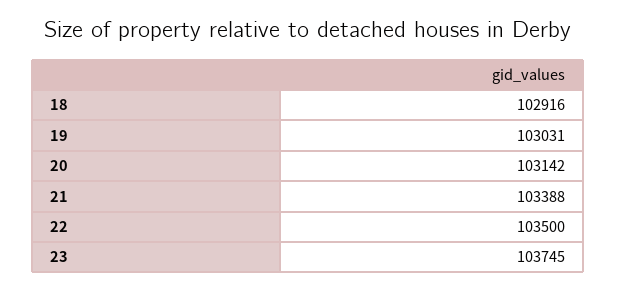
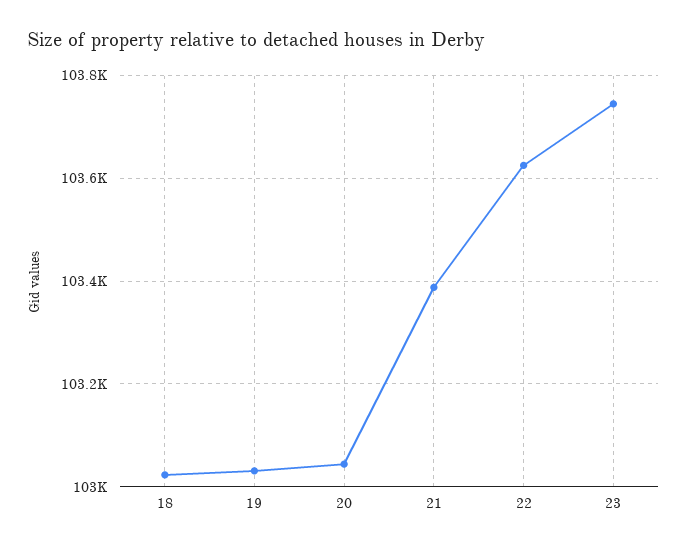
  {
-   "18": 102916,
+   "18": 103020,
    "19": 103031,
-   "20": 103142,
+   "20": 103040,
    "21": 103388,
-   "22": 103500,
+   "22": 103620,
    "23": 103745
  }

